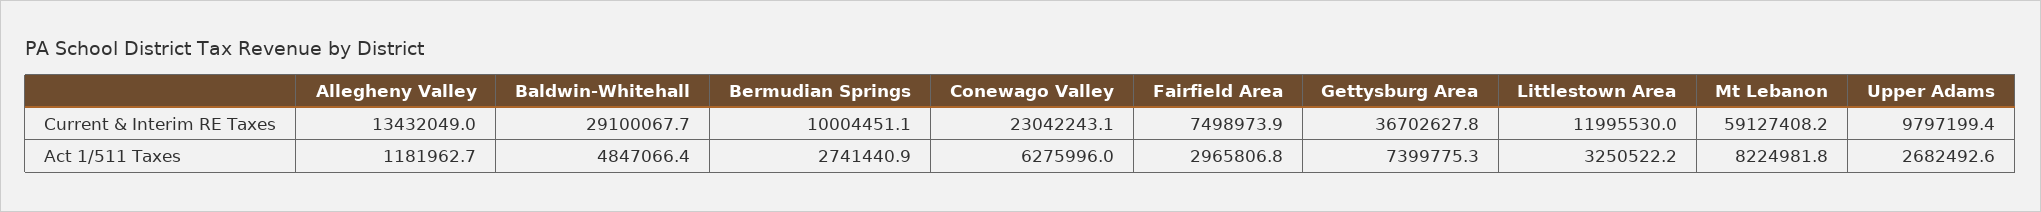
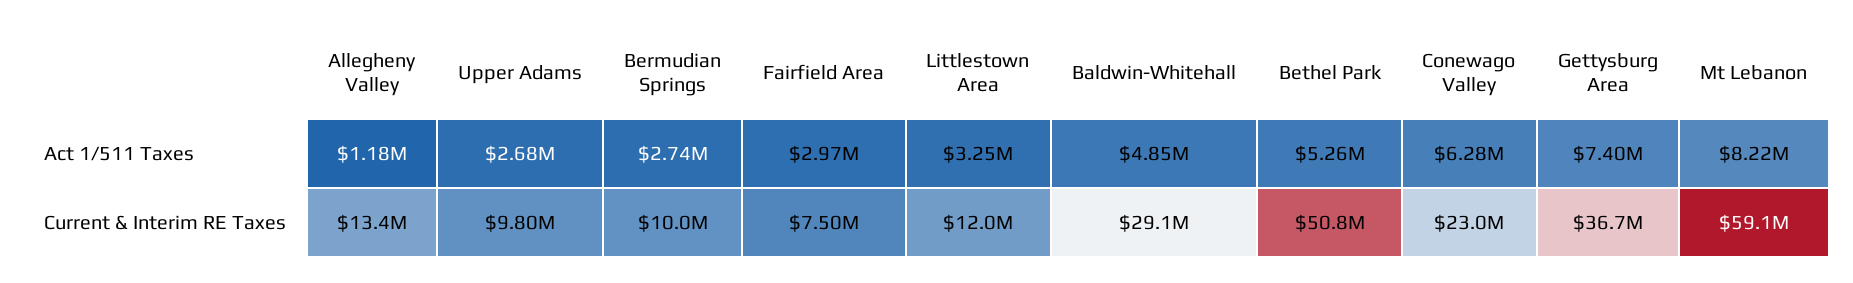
  {
    "Allegheny Valley": {
      "Current & Interim RE Taxes": 13432049,
      "Act 1/511 Taxes": 1181962.7
    },
    "Baldwin-Whitehall": {
      "Current & Interim RE Taxes": 29100067.7,
      "Act 1/511 Taxes": 4847066.4
    },
    "Bermudian Springs": {
      "Current & Interim RE Taxes": 10004451.1,
      "Act 1/511 Taxes": 2741440.9
    },
    "Conewago Valley": {
      "Current & Interim RE Taxes": 23042243.1,
      "Act 1/511 Taxes": 6275996
    },
    "Fairfield Area": {
      "Current & Interim RE Taxes": 7498973.9,
      "Act 1/511 Taxes": 2965806.8
    },
    "Gettysburg Area": {
      "Current & Interim RE Taxes": 36702627.8,
      "Act 1/511 Taxes": 7399775.3
    },
    "Littlestown Area": {
      "Current & Interim RE Taxes": 11995530,
      "Act 1/511 Taxes": 3250522.2
    },
    "Mt Lebanon": {
      "Current & Interim RE Taxes": 59127408.2,
      "Act 1/511 Taxes": 8224981.8
    },
    "Upper Adams": {
      "Current & Interim RE Taxes": 9797199.4,
      "Act 1/511 Taxes": 2682492.6
-   }
+   },
+   "Bethel Park": {
+     "Act 1/511 Taxes": 5260000,
+     "Current & Interim RE Taxes": 50800000
+   }
  }

